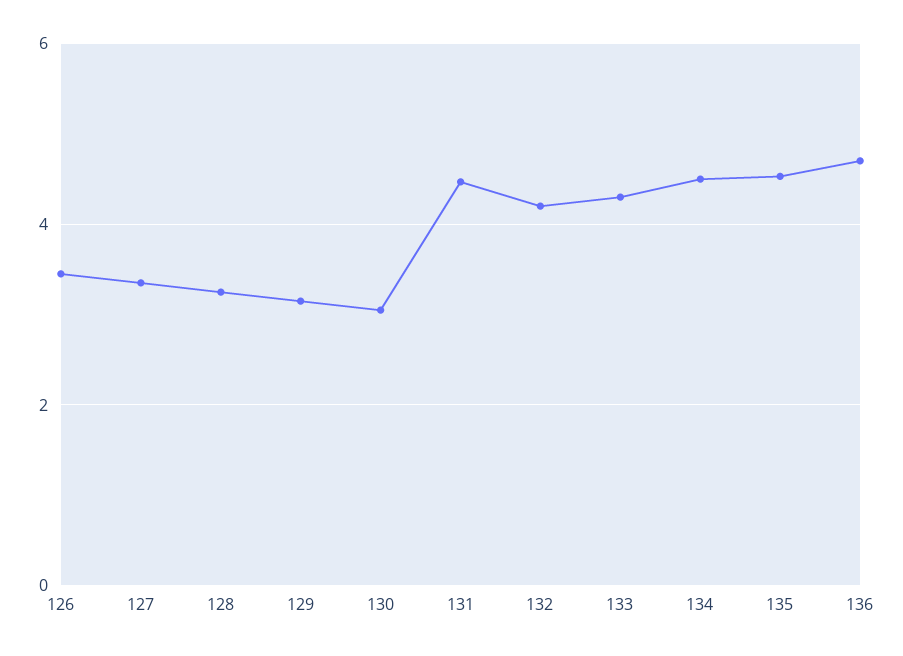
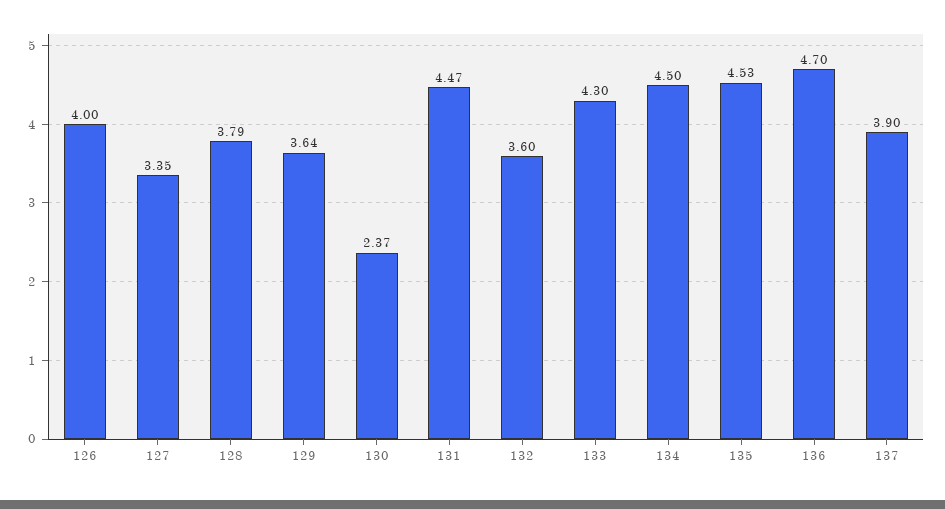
  {
-   "126": 3.4,
+   "126": 4,
    "127": 3.35,
-   "128": 3.2,
+   "128": 3.79,
-   "129": 3.2,
+   "129": 3.64,
-   "130": 3,
+   "130": 2.37,
    "131": 4.47,
-   "132": 4.2,
+   "132": 3.6,
    "133": 4.3,
    "134": 4.5,
    "135": 4.53,
-   "136": 4.7
+   "136": 4.7,
+   "137": 3.9
  }

